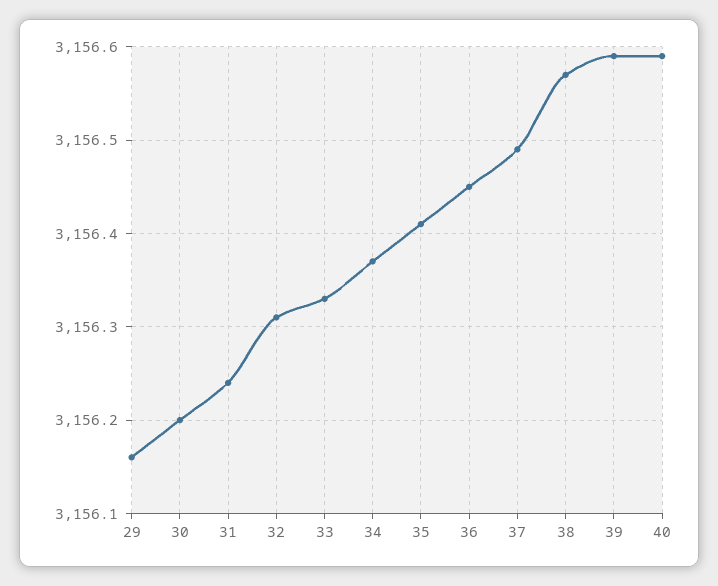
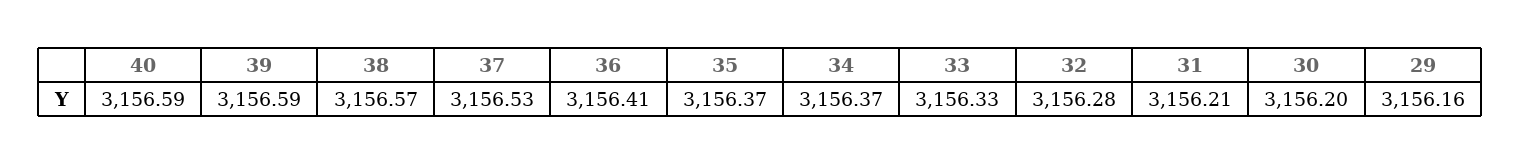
  {
    "29": 3156.16,
    "30": 3156.2,
-   "31": 3156.24,
+   "31": 3156.21,
-   "32": 3156.31,
+   "32": 3156.28,
    "33": 3156.33,
    "34": 3156.37,
-   "35": 3156.41,
+   "35": 3156.37,
-   "36": 3156.45,
+   "36": 3156.41,
-   "37": 3156.49,
+   "37": 3156.53,
    "38": 3156.57,
    "39": 3156.59,
    "40": 3156.59
  }

